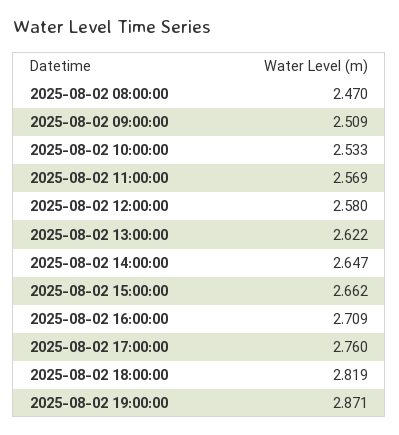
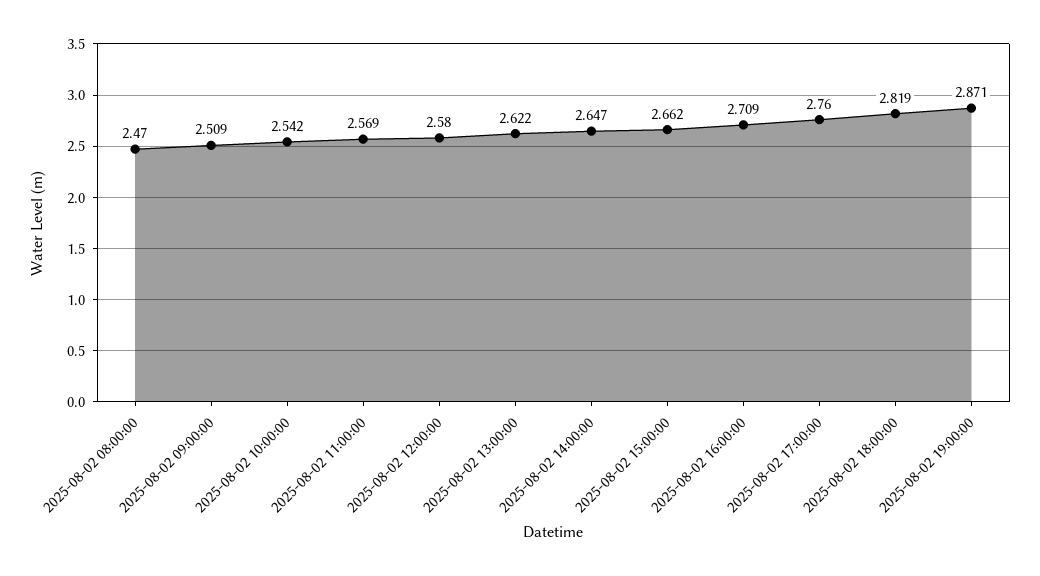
  {
    "2025-08-02 08:00:00": 2.47,
    "2025-08-02 09:00:00": 2.509,
-   "2025-08-02 10:00:00": 2.533,
+   "2025-08-02 10:00:00": 2.542,
    "2025-08-02 11:00:00": 2.569,
    "2025-08-02 12:00:00": 2.58,
    "2025-08-02 13:00:00": 2.622,
    "2025-08-02 14:00:00": 2.647,
    "2025-08-02 15:00:00": 2.662,
    "2025-08-02 16:00:00": 2.709,
    "2025-08-02 17:00:00": 2.76,
    "2025-08-02 18:00:00": 2.819,
    "2025-08-02 19:00:00": 2.871
  }

